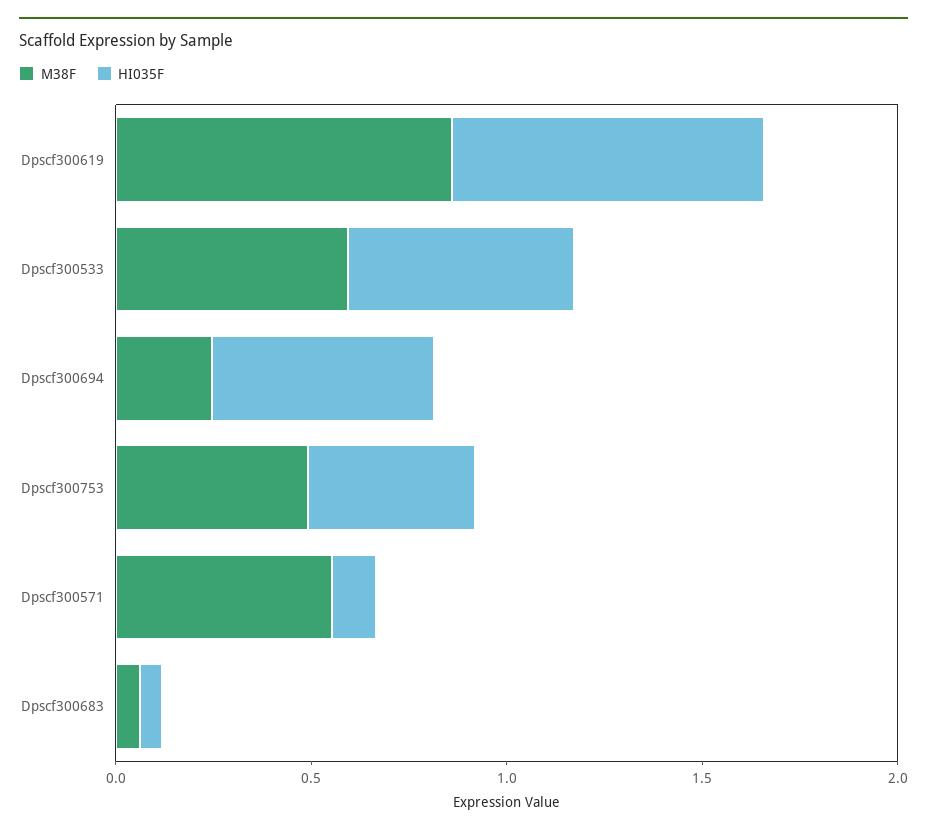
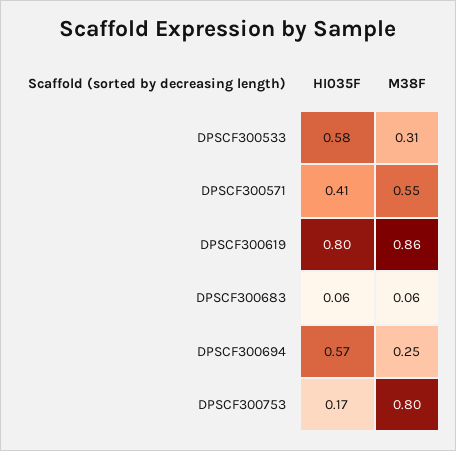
  {
    "M38F": {
      "Dpscf300619": 0.86,
-     "Dpscf300533": 0.6,
+     "Dpscf300533": 0.31,
      "Dpscf300694": 0.25,
-     "Dpscf300753": 0.5,
+     "Dpscf300753": 0.8,
      "Dpscf300571": 0.55,
      "Dpscf300683": 0.06
    },
    "HI035F": {
      "Dpscf300619": 0.8,
      "Dpscf300533": 0.58,
      "Dpscf300694": 0.57,
-     "Dpscf300753": 0.4,
+     "Dpscf300753": 0.17,
-     "Dpscf300571": 0.1,
+     "Dpscf300571": 0.41,
      "Dpscf300683": 0.06
    }
  }

